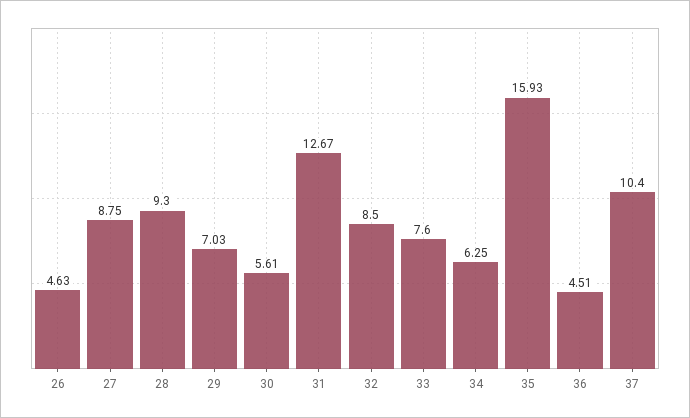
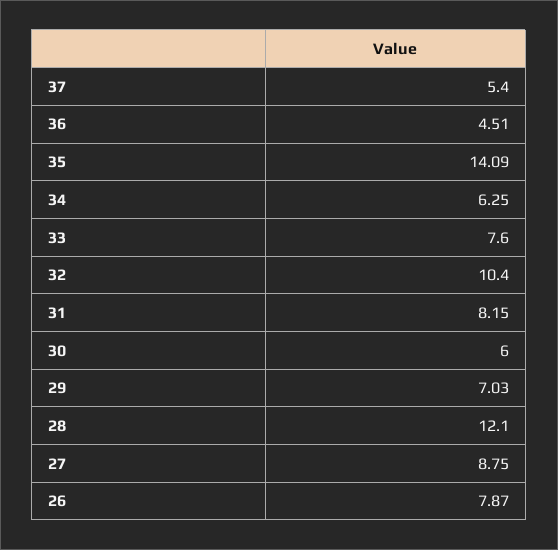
  {
-   "26": 4.63,
+   "26": 7.87,
    "27": 8.75,
-   "28": 9.3,
+   "28": 12.1,
    "29": 7.03,
-   "30": 5.61,
+   "30": 6,
-   "31": 12.67,
+   "31": 8.15,
-   "32": 8.5,
+   "32": 10.4,
    "33": 7.6,
    "34": 6.25,
-   "35": 15.93,
+   "35": 14.09,
    "36": 4.51,
-   "37": 10.4
+   "37": 5.4
  }

